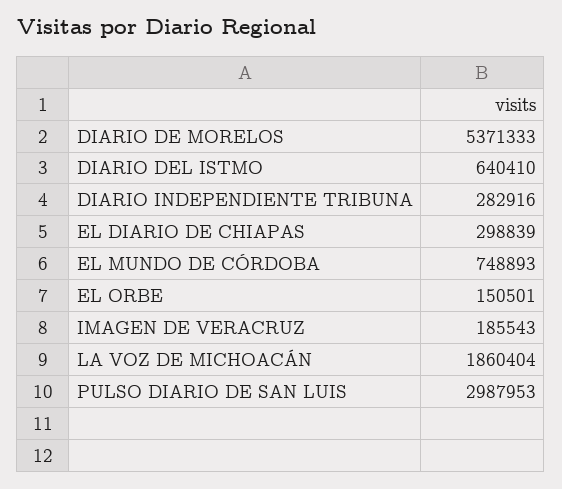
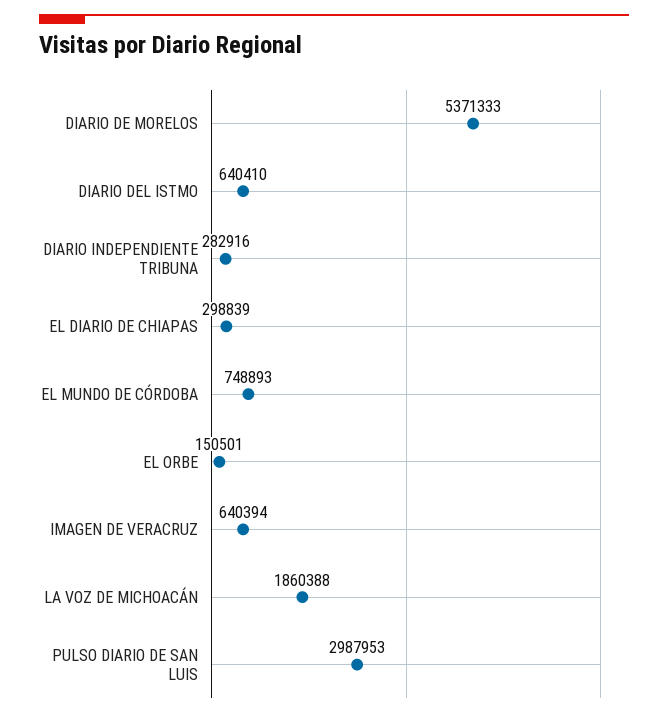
  {
    "DIARIO DE MORELOS": 5371333,
    "DIARIO DEL ISTMO": 640410,
    "DIARIO INDEPENDIENTE TRIBUNA": 282916,
    "EL DIARIO DE CHIAPAS": 298839,
    "EL MUNDO DE CÓRDOBA": 748893,
    "EL ORBE": 150501,
-   "IMAGEN DE VERACRUZ": 185543,
+   "IMAGEN DE VERACRUZ": 640394,
-   "LA VOZ DE MICHOACÁN": 1860404,
+   "LA VOZ DE MICHOACÁN": 1860388,
    "PULSO DIARIO DE SAN LUIS": 2987953
  }

